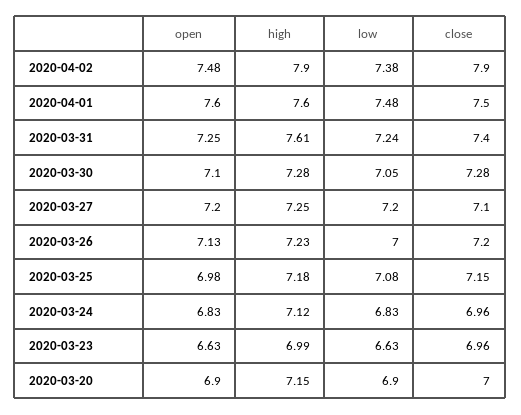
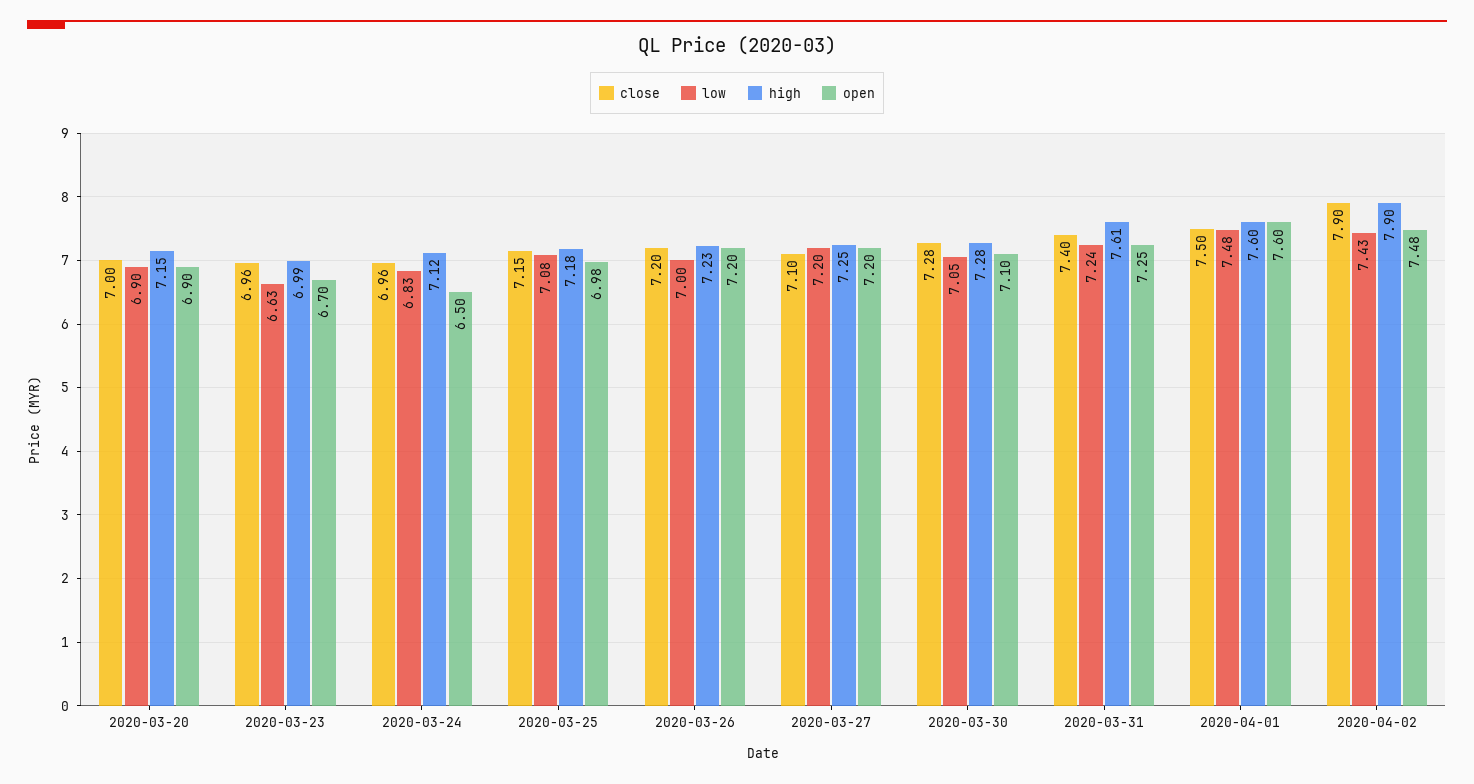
  {
    "open": {
      "2020-04-02": 7.48,
      "2020-04-01": 7.6,
      "2020-03-31": 7.25,
      "2020-03-30": 7.1,
      "2020-03-27": 7.2,
-     "2020-03-26": 7.13,
+     "2020-03-26": 7.2,
      "2020-03-25": 6.98,
-     "2020-03-24": 6.83,
+     "2020-03-24": 6.5,
-     "2020-03-23": 6.63,
+     "2020-03-23": 6.7,
      "2020-03-20": 6.9
    },
    "high": {
      "2020-04-02": 7.9,
      "2020-04-01": 7.6,
      "2020-03-31": 7.61,
      "2020-03-30": 7.28,
      "2020-03-27": 7.25,
      "2020-03-26": 7.23,
      "2020-03-25": 7.18,
      "2020-03-24": 7.12,
      "2020-03-23": 6.99,
      "2020-03-20": 7.15
    },
    "low": {
-     "2020-04-02": 7.38,
+     "2020-04-02": 7.43,
      "2020-04-01": 7.48,
      "2020-03-31": 7.24,
      "2020-03-30": 7.05,
      "2020-03-27": 7.2,
      "2020-03-26": 7,
      "2020-03-25": 7.08,
      "2020-03-24": 6.83,
      "2020-03-23": 6.63,
      "2020-03-20": 6.9
    },
    "close": {
      "2020-04-02": 7.9,
      "2020-04-01": 7.5,
      "2020-03-31": 7.4,
      "2020-03-30": 7.28,
      "2020-03-27": 7.1,
      "2020-03-26": 7.2,
      "2020-03-25": 7.15,
      "2020-03-24": 6.96,
      "2020-03-23": 6.96,
      "2020-03-20": 7
    }
  }

